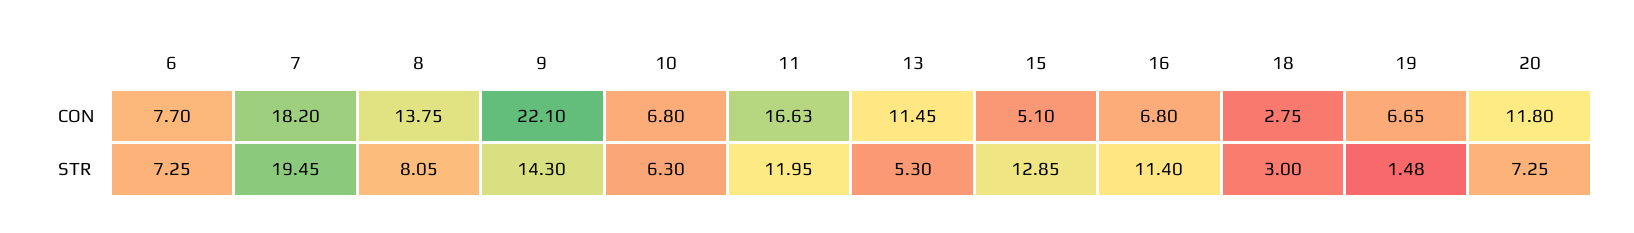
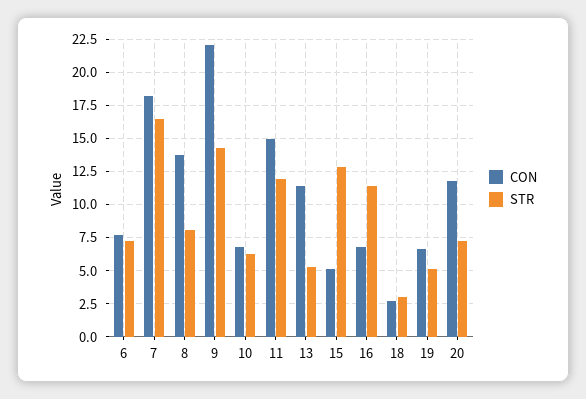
  {
    "CON": {
      "6": 7.7,
      "7": 18.2,
      "8": 13.75,
      "9": 22.1,
      "10": 6.8,
-     "11": 16.63,
+     "11": 15,
      "13": 11.45,
      "15": 5.1,
      "16": 6.8,
      "18": 2.75,
      "19": 6.65,
      "20": 11.8
    },
    "STR": {
      "6": 7.25,
-     "7": 19.45,
+     "7": 16.5,
      "8": 8.05,
      "9": 14.3,
      "10": 6.3,
      "11": 11.95,
      "13": 5.3,
      "15": 12.85,
      "16": 11.4,
      "18": 3,
-     "19": 1.48,
+     "19": 5,
      "20": 7.25
    }
  }

